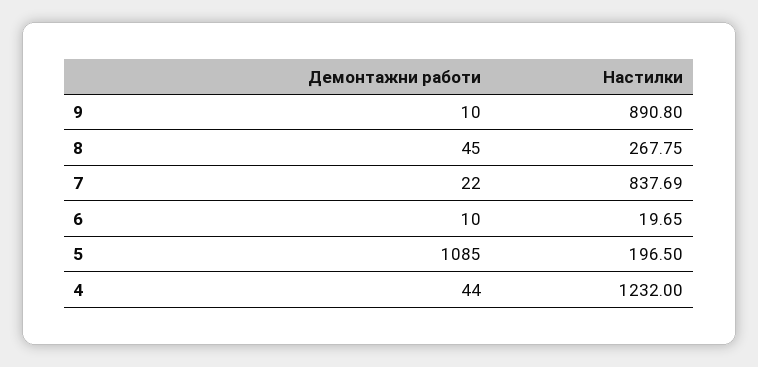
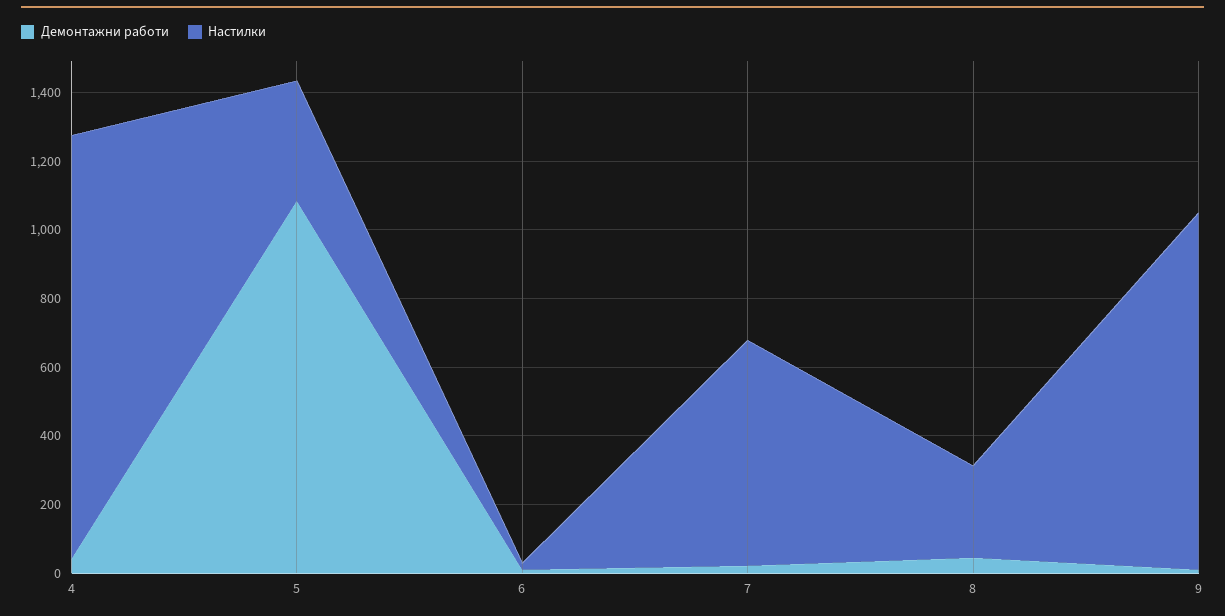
  {
    "Демонтажни работи": {
      "9": 10,
      "8": 45,
      "7": 22,
      "6": 10,
      "5": 1085,
      "4": 44
    },
    "Настилки": {
-     "9": 890.8,
+     "9": 1050,
      "8": 267.75,
-     "7": 837.69,
+     "7": 650,
      "6": 19.65,
-     "5": 196.5,
+     "5": 350,
      "4": 1232
    }
  }

